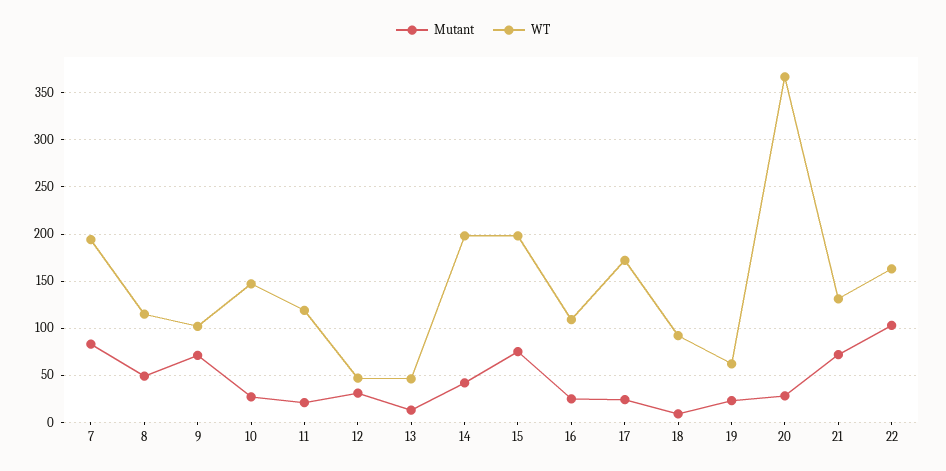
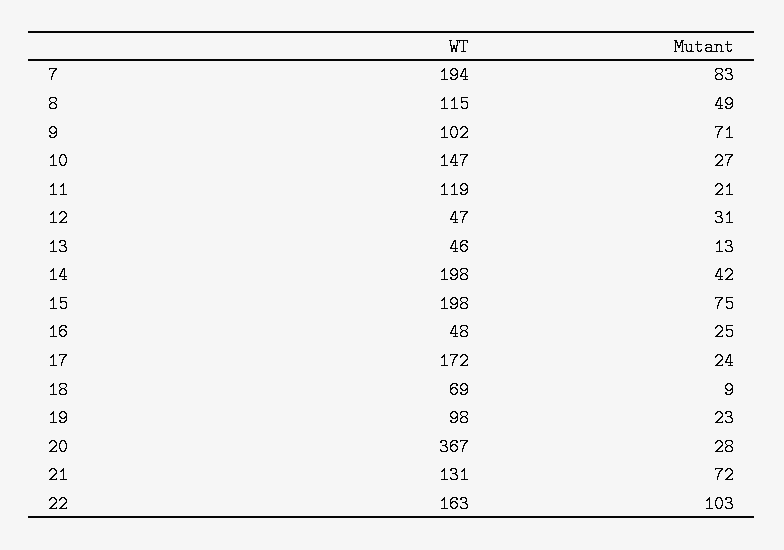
  {
    "Mutant": {
      "7": 83,
      "8": 49,
      "9": 71,
      "10": 27,
      "11": 21,
      "12": 31,
      "13": 13,
      "14": 42,
      "15": 75,
      "16": 25,
      "17": 24,
      "18": 9,
      "19": 23,
      "20": 28,
      "21": 72,
      "22": 103
    },
    "WT": {
      "7": 194,
      "8": 115,
      "9": 102,
      "10": 147,
      "11": 119,
      "12": 47,
      "13": 46,
      "14": 198,
      "15": 198,
-     "16": 110,
+     "16": 48,
      "17": 172,
-     "18": 90,
+     "18": 69,
-     "19": 60,
+     "19": 98,
      "20": 367,
      "21": 131,
      "22": 163
    }
  }

